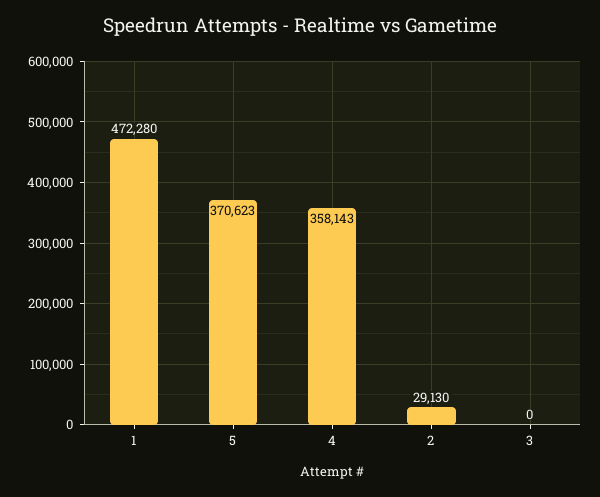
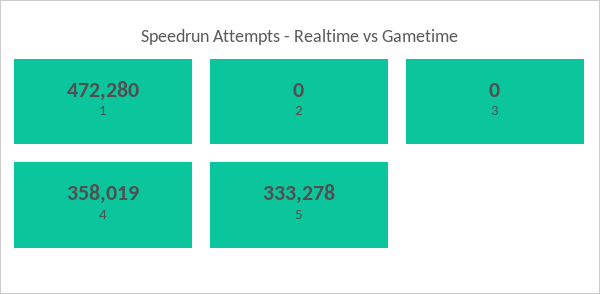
  {
    "1": 472280,
-   "5": 370623,
+   "5": 333278,
-   "4": 358143,
+   "4": 358019,
-   "2": 29130,
+   "2": 0,
    "3": 0
  }

